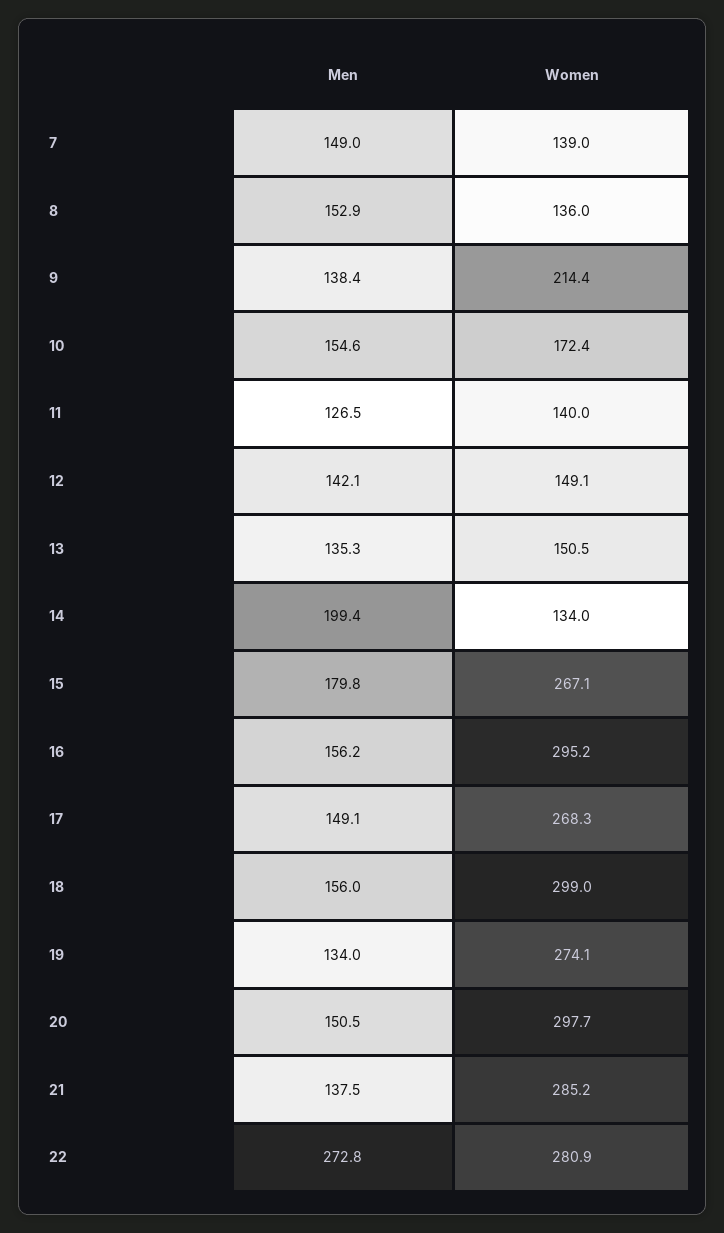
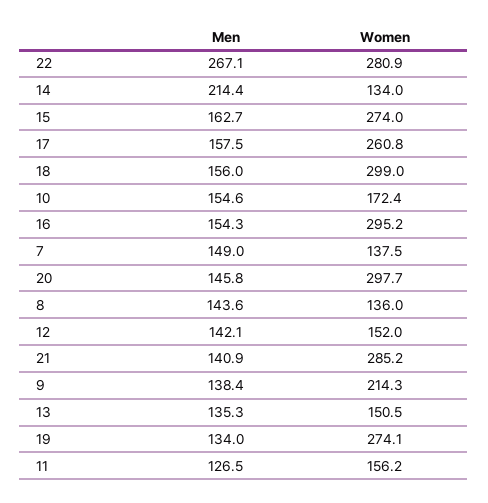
  {
    "Men": {
      "7": 149,
-     "8": 152.9,
+     "8": 143.6,
      "9": 138.4,
      "10": 154.6,
      "11": 126.5,
      "12": 142.1,
      "13": 135.3,
-     "14": 199.4,
+     "14": 214.4,
-     "15": 179.8,
+     "15": 162.7,
-     "16": 156.2,
+     "16": 154.3,
-     "17": 149.1,
+     "17": 157.5,
      "18": 156,
      "19": 134,
-     "20": 150.5,
+     "20": 145.8,
-     "21": 137.5,
+     "21": 140.9,
-     "22": 272.8
+     "22": 267.1
    },
    "Women": {
-     "7": 139,
+     "7": 137.5,
      "8": 136,
-     "9": 214.4,
+     "9": 214.3,
      "10": 172.4,
-     "11": 140,
+     "11": 156.2,
-     "12": 149.1,
+     "12": 152,
      "13": 150.5,
      "14": 134,
-     "15": 267.1,
+     "15": 274,
      "16": 295.2,
-     "17": 268.3,
+     "17": 260.8,
      "18": 299,
      "19": 274.1,
      "20": 297.7,
      "21": 285.2,
      "22": 280.9
    }
  }

